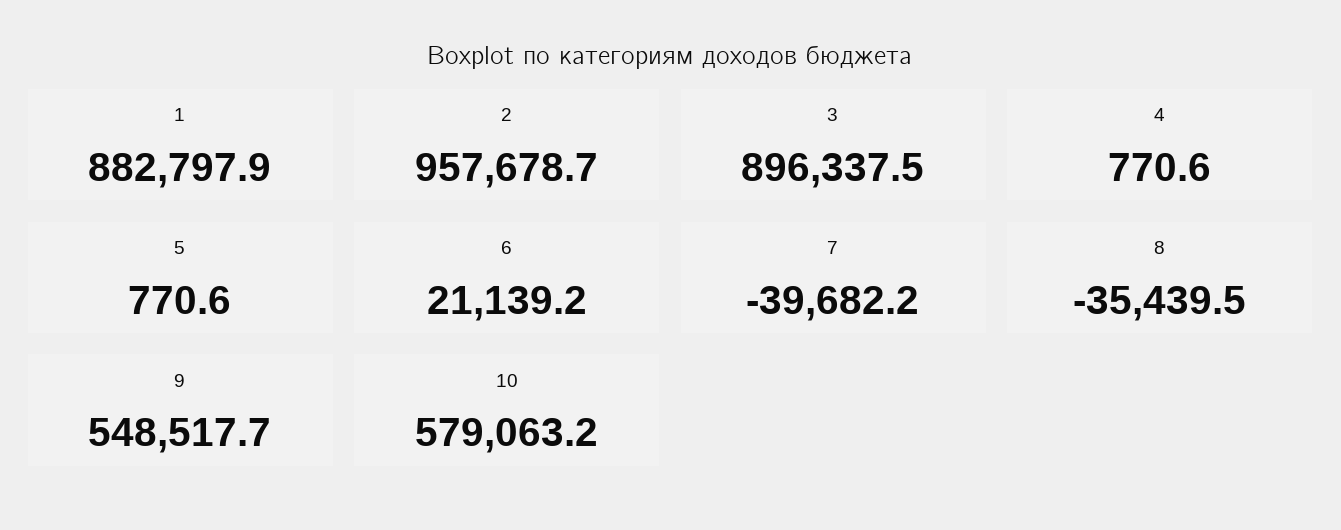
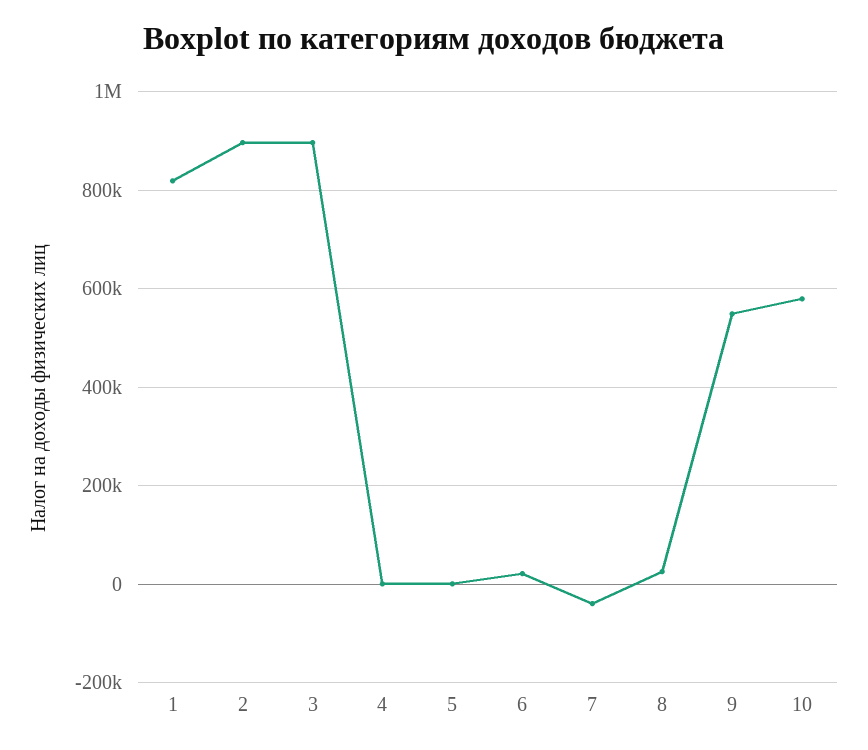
  {
-   "1": 882797.9,
+   "1": 820000,
-   "2": 957678.7,
+   "2": 900000,
    "3": 896337.5,
    "4": 770.6,
    "5": 770.6,
    "6": 21139.2,
    "7": -39682.2,
-   "8": -35439.5,
+   "8": 20000,
    "9": 548517.7,
    "10": 579063.2
  }

